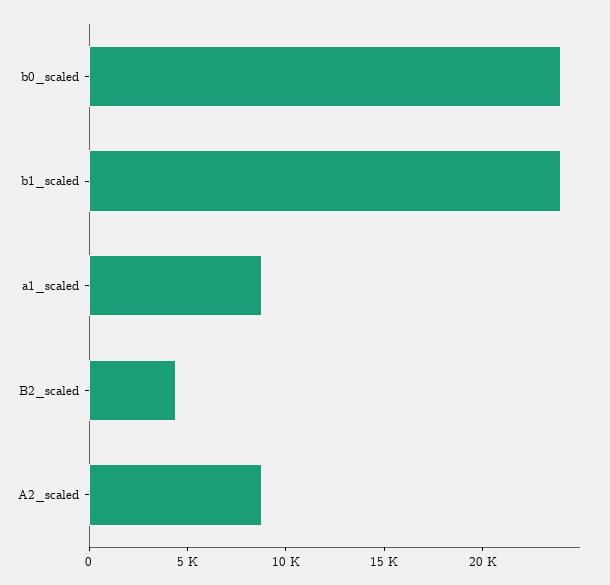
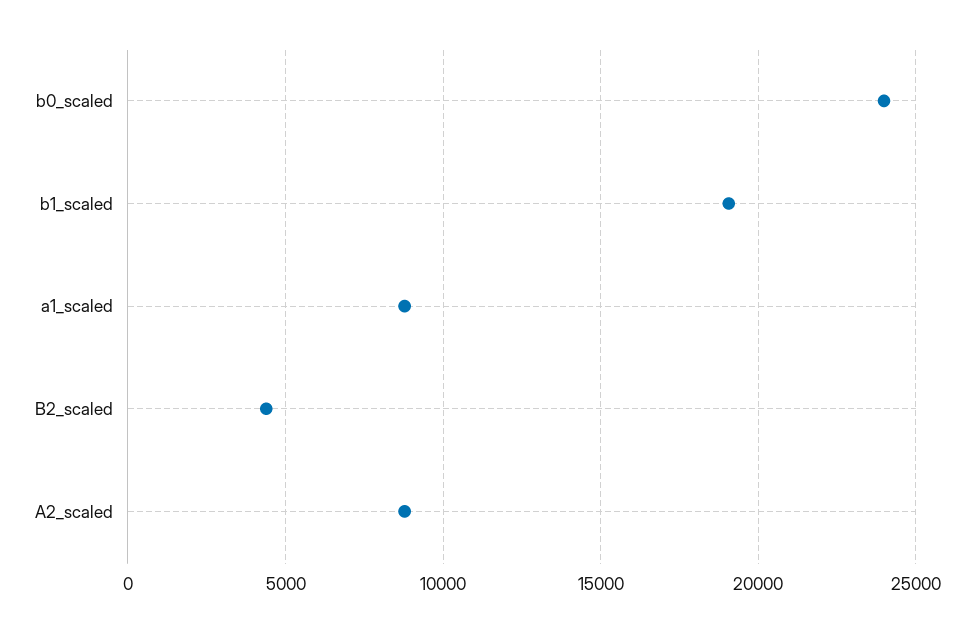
  {
    "b0_scaled": 24000,
-   "b1_scaled": 24000,
+   "b1_scaled": 19000,
    "a1_scaled": 9000,
    "B2_scaled": 4500,
    "A2_scaled": 9000
  }

